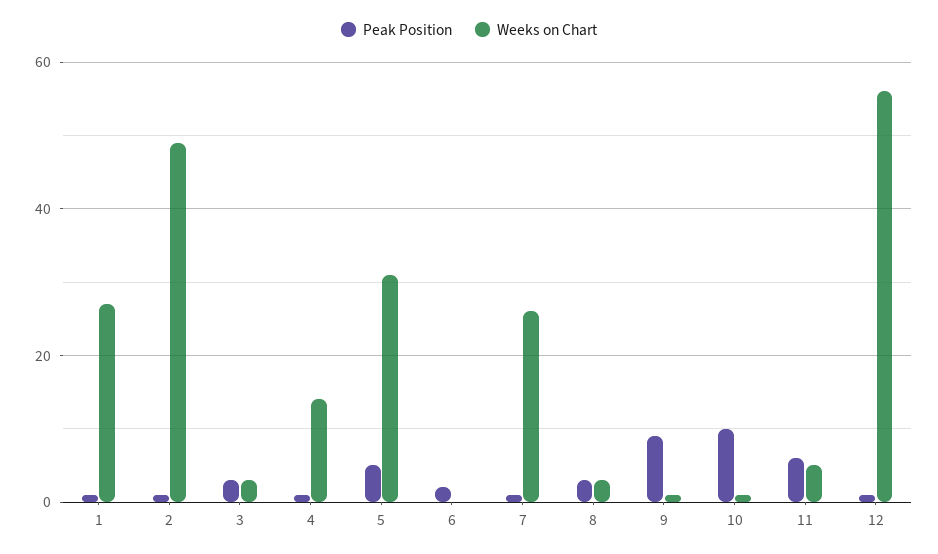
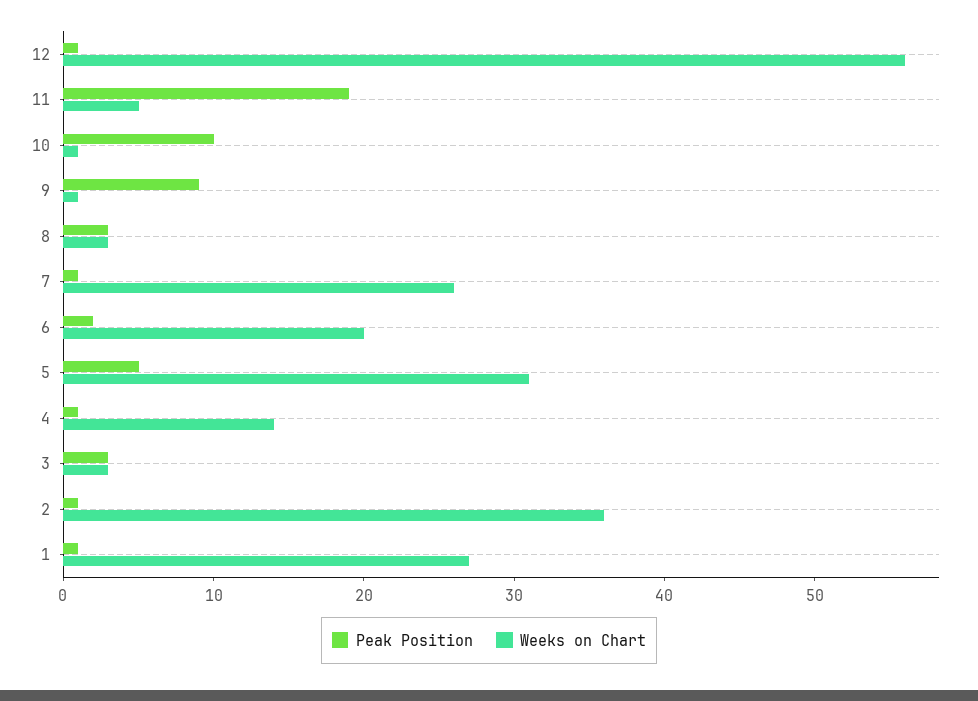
  {
    "Peak Position": {
      "1": 1,
      "2": 1,
      "3": 3,
      "4": 1,
      "5": 5,
      "6": 2,
      "7": 1,
      "8": 3,
      "9": 9,
      "10": 10,
-     "11": 5,
+     "11": 19,
      "12": 1
    },
    "Weeks on Chart": {
      "1": 27,
-     "2": 50,
+     "2": 36,
      "3": 3,
      "4": 14,
      "5": 31,
-     "6": 0,
+     "6": 20,
      "7": 26,
      "8": 3,
      "9": 1,
      "10": 1,
      "11": 5,
      "12": 56
    }
  }

